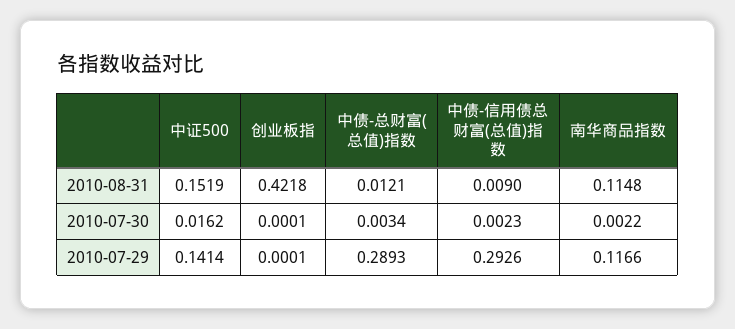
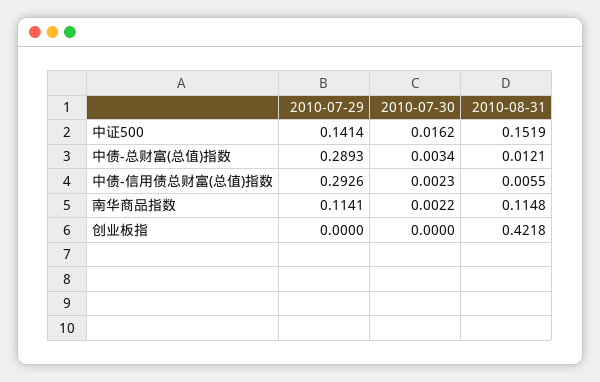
  {
    "中证500": {
      "2010-08-31": 0.1519,
      "2010-07-30": 0.0162,
      "2010-07-29": 0.1414
    },
    "创业板指": {
      "2010-08-31": 0.4218,
-     "2010-07-30": 0.0001,
+     "2010-07-30": 0,
-     "2010-07-29": 0.0001
+     "2010-07-29": 0
    },
    "中债-总财富(总值)指数": {
      "2010-08-31": 0.0121,
      "2010-07-30": 0.0034,
      "2010-07-29": 0.2893
    },
    "中债-信用债总财富(总值)指数": {
-     "2010-08-31": 0.009,
+     "2010-08-31": 0.0055,
      "2010-07-30": 0.0023,
      "2010-07-29": 0.2926
    },
    "南华商品指数": {
      "2010-08-31": 0.1148,
      "2010-07-30": 0.0022,
-     "2010-07-29": 0.1166
+     "2010-07-29": 0.1141
    }
  }

